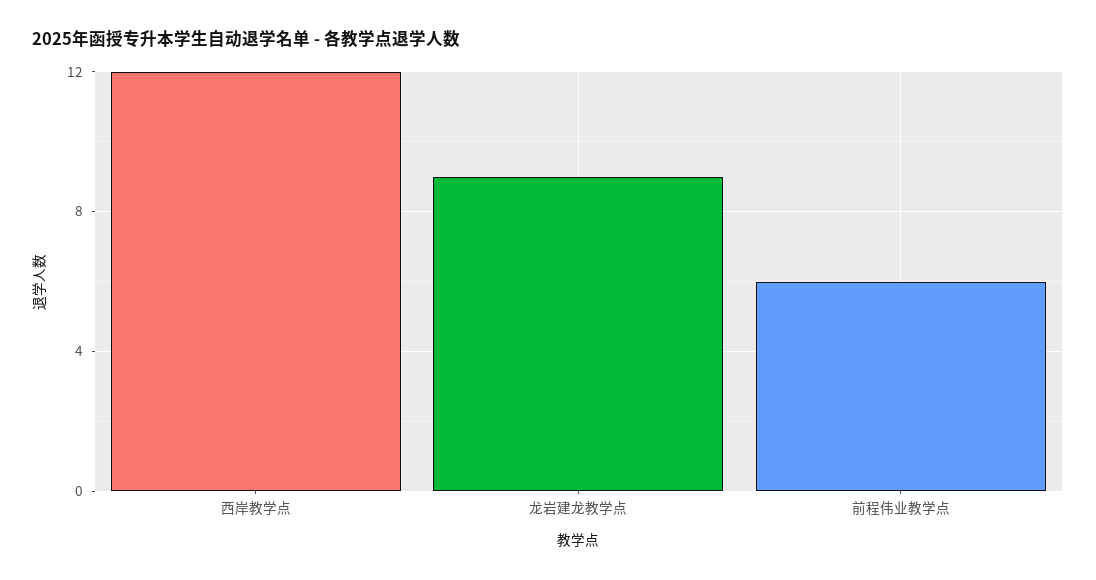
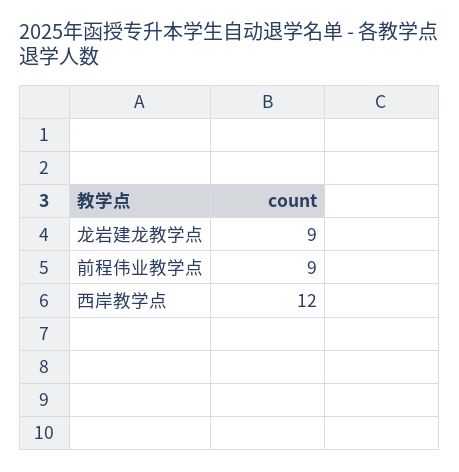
  {
    "西岸教学点": 12,
    "龙岩建龙教学点": 9,
-   "前程伟业教学点": 6
+   "前程伟业教学点": 9
  }

